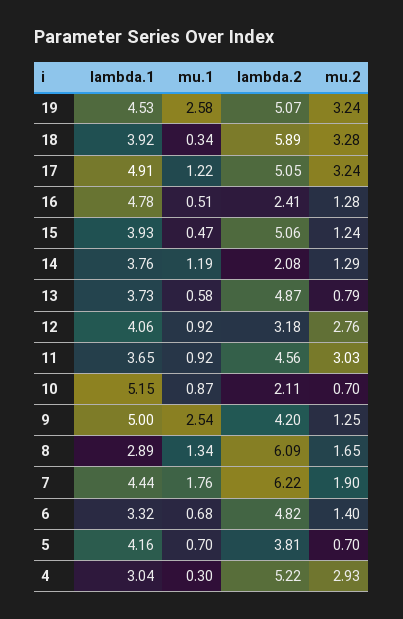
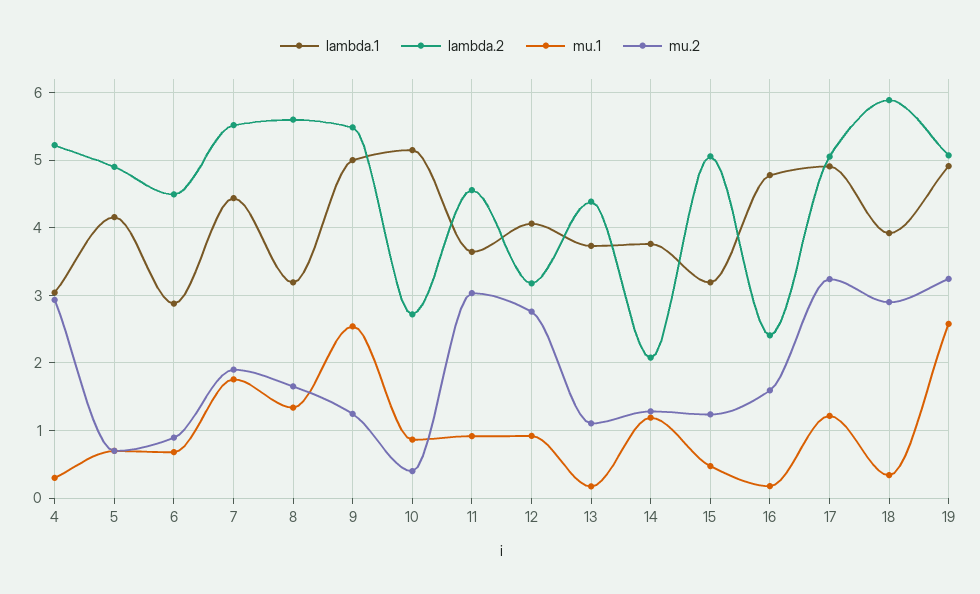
  {
    "lambda.1": {
-     "19": 4.53,
+     "19": 4.9,
      "18": 3.92,
      "17": 4.91,
      "16": 4.78,
-     "15": 3.93,
+     "15": 3.2,
      "14": 3.76,
      "13": 3.73,
      "12": 4.06,
      "11": 3.65,
      "10": 5.15,
      "9": 5,
-     "8": 2.89,
+     "8": 3.2,
      "7": 4.44,
-     "6": 3.32,
+     "6": 2.9,
      "5": 4.16,
      "4": 3.04
    },
    "mu.1": {
      "19": 2.58,
      "18": 0.34,
      "17": 1.22,
-     "16": 0.51,
+     "16": 0.2,
      "15": 0.47,
      "14": 1.19,
-     "13": 0.58,
+     "13": 0.2,
      "12": 0.92,
      "11": 0.92,
      "10": 0.87,
      "9": 2.54,
      "8": 1.34,
      "7": 1.76,
      "6": 0.68,
      "5": 0.7,
      "4": 0.3
    },
    "lambda.2": {
      "19": 5.07,
      "18": 5.89,
      "17": 5.05,
      "16": 2.41,
      "15": 5.06,
      "14": 2.08,
-     "13": 4.87,
+     "13": 4.4,
      "12": 3.18,
      "11": 4.56,
-     "10": 2.11,
+     "10": 2.7,
-     "9": 4.2,
+     "9": 5.5,
-     "8": 6.09,
+     "8": 5.6,
-     "7": 6.22,
+     "7": 5.5,
-     "6": 4.82,
+     "6": 4.5,
-     "5": 3.81,
+     "5": 4.9,
      "4": 5.22
    },
    "mu.2": {
      "19": 3.24,
-     "18": 3.28,
+     "18": 2.9,
      "17": 3.24,
-     "16": 1.28,
+     "16": 1.6,
      "15": 1.24,
      "14": 1.29,
-     "13": 0.79,
+     "13": 1.1,
      "12": 2.76,
      "11": 3.03,
-     "10": 0.7,
+     "10": 0.4,
      "9": 1.25,
      "8": 1.65,
      "7": 1.9,
-     "6": 1.4,
+     "6": 0.9,
      "5": 0.7,
      "4": 2.93
    }
  }

